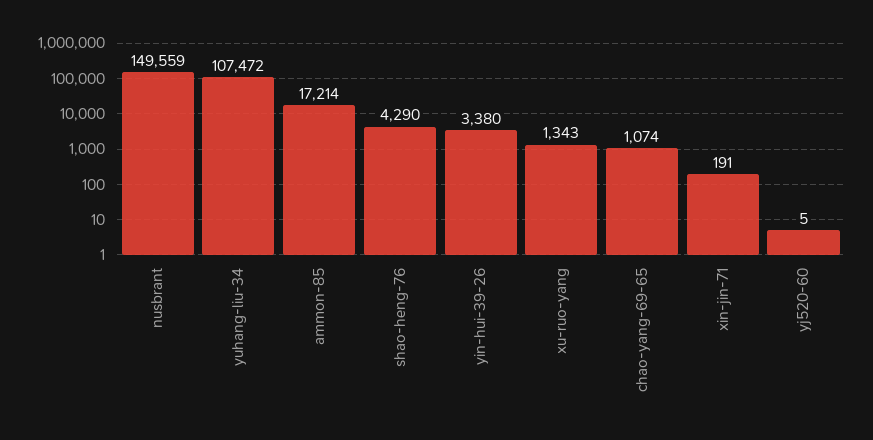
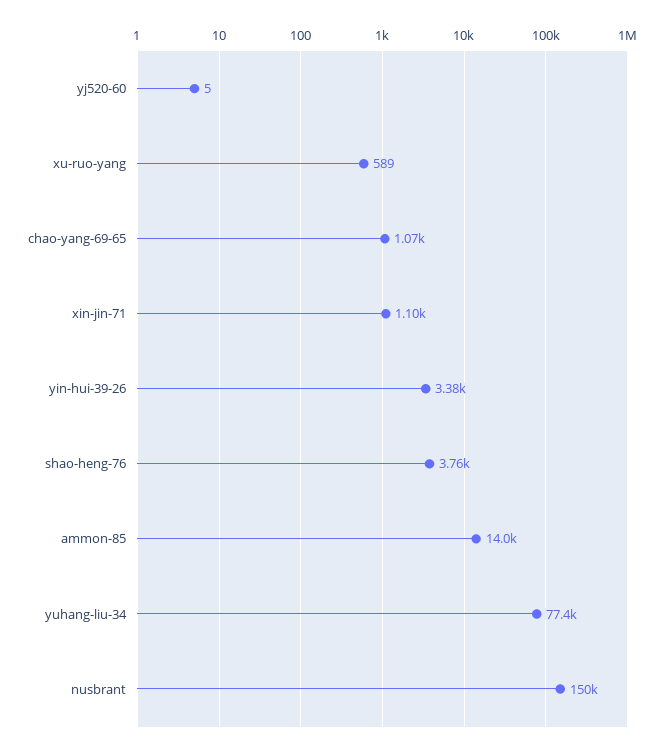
  {
    "nusbrant": 149559,
-   "yuhang-liu-34": 107472,
+   "yuhang-liu-34": 77400,
-   "ammon-85": 17214,
+   "ammon-85": 14000,
-   "shao-heng-76": 4290,
+   "shao-heng-76": 3760,
    "yin-hui-39-26": 3380,
-   "xu-ruo-yang": 1343,
+   "xu-ruo-yang": 589,
    "chao-yang-69-65": 1074,
-   "xin-jin-71": 191,
+   "xin-jin-71": 1100,
    "yj520-60": 5
  }

